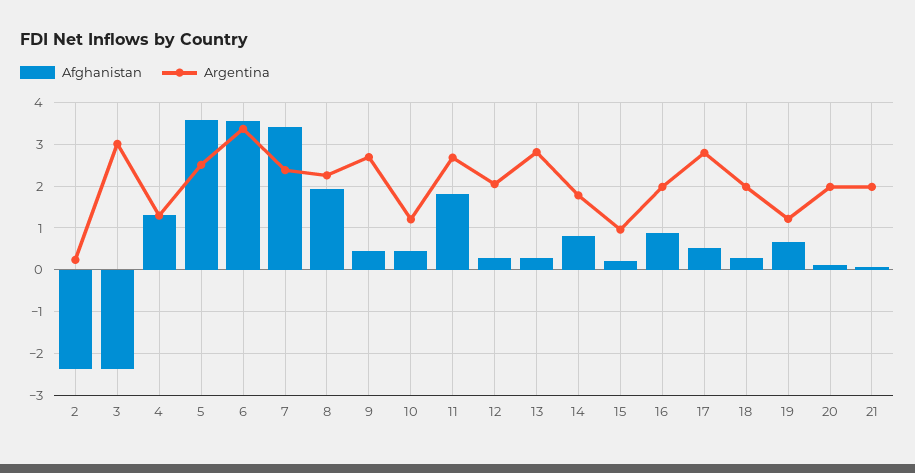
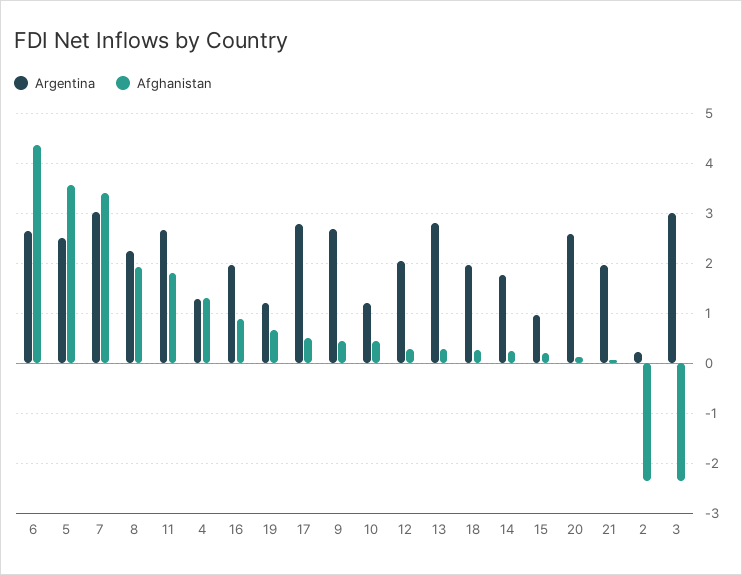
  {
    "Afghanistan": {
      "2": -2.4,
      "3": -2.4,
      "4": 1.4,
      "5": 3.6,
-     "6": 3.6,
+     "6": 4.4,
      "7": 3.4,
      "8": 2,
      "9": 0.4,
      "10": 0.4,
      "11": 1.8,
      "12": 0.2,
      "13": 0.2,
-     "14": 0.8,
+     "14": 0.2,
      "15": 0.2,
      "16": 0.8,
      "17": 0.6,
      "18": 0.2,
      "19": 0.6,
      "20": 0.2,
      "21": 0
    },
    "Argentina": {
      "2": 0.2,
      "3": 3,
      "4": 1.2,
      "5": 2.6,
-     "6": 3.4,
+     "6": 2.6,
-     "7": 2.4,
+     "7": 3,
      "8": 2.2,
      "9": 2.6,
      "10": 1.2,
      "11": 2.6,
      "12": 2,
      "13": 2.8,
      "14": 1.8,
      "15": 1,
      "16": 2,
      "17": 2.8,
      "18": 2,
      "19": 1.2,
-     "20": 2,
+     "20": 2.6,
      "21": 2
    }
  }

